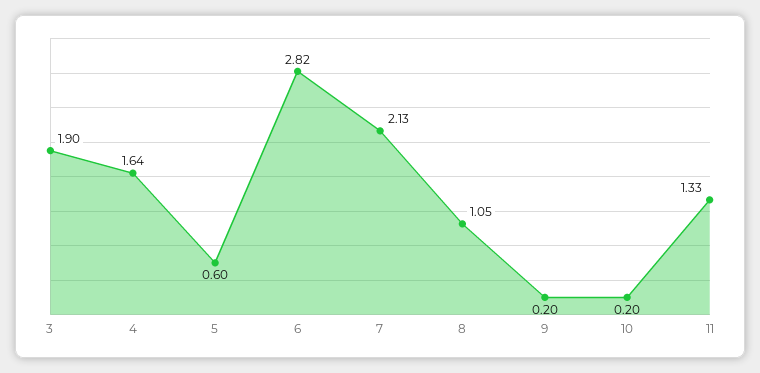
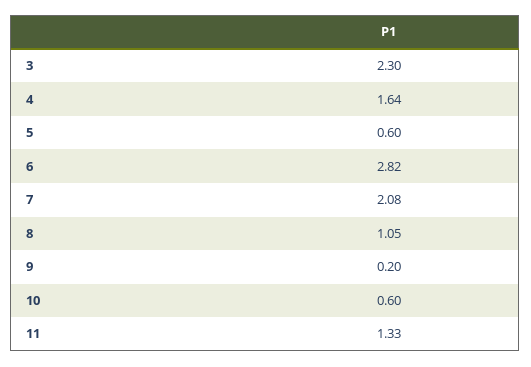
  {
-   "3": 1.9,
+   "3": 2.3,
    "4": 1.64,
    "5": 0.6,
    "6": 2.82,
-   "7": 2.13,
+   "7": 2.08,
    "8": 1.05,
    "9": 0.2,
-   "10": 0.2,
+   "10": 0.6,
    "11": 1.33
  }

